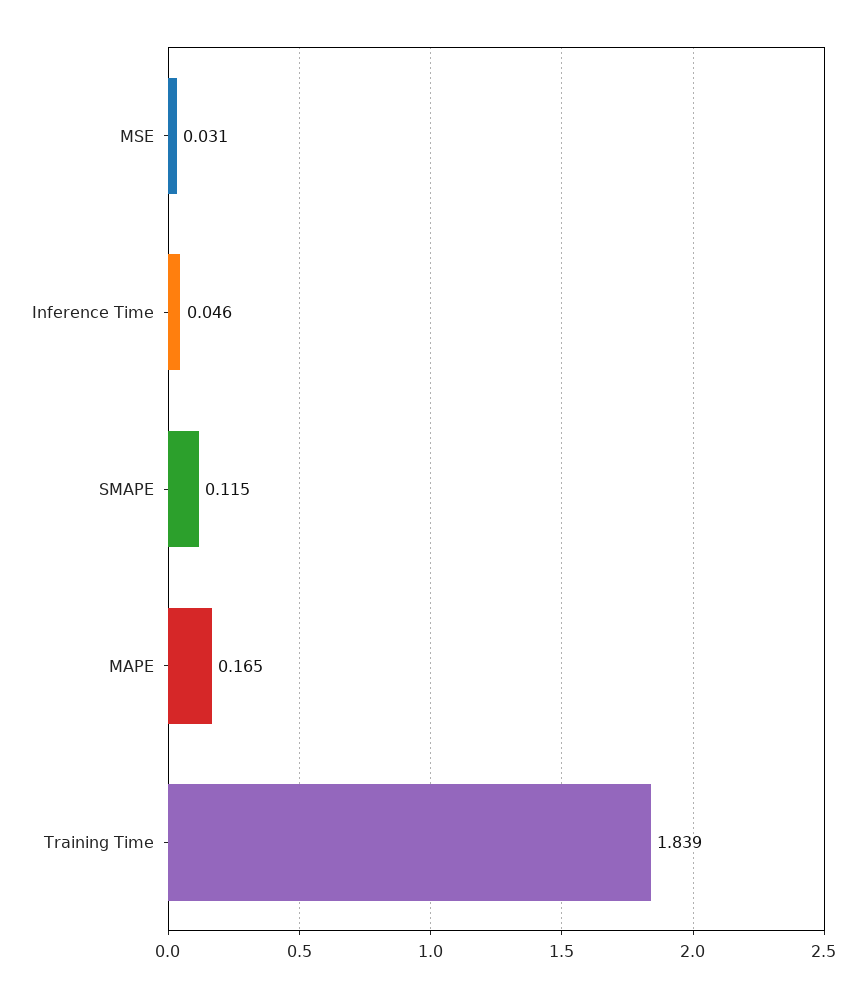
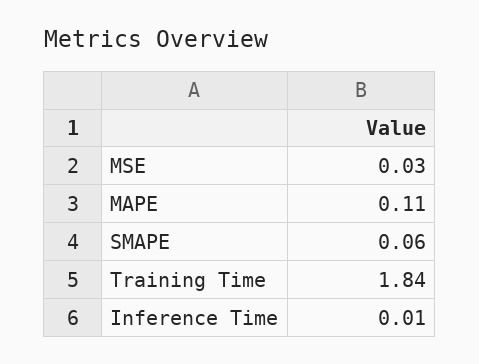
  {
    "MSE": 0.031,
-   "Inference Time": 0.046,
+   "Inference Time": 0.01,
-   "SMAPE": 0.115,
+   "SMAPE": 0.06,
-   "MAPE": 0.165,
+   "MAPE": 0.11,
    "Training Time": 1.839
  }

